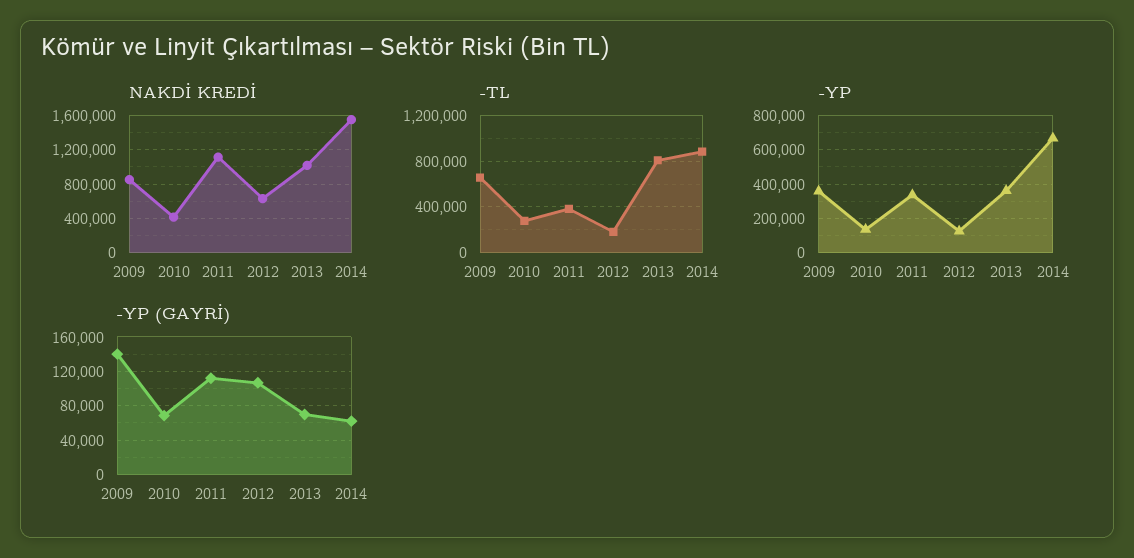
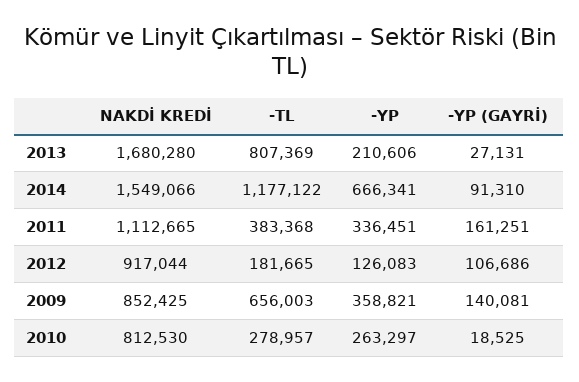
  {
    "NAKDİ KREDİ": {
      "2009": 852425,
-     "2010": 400000,
+     "2010": 812530,
      "2011": 1112665,
-     "2012": 600000,
+     "2012": 917044,
-     "2013": 1000000,
+     "2013": 1680280,
      "2014": 1549066
    },
    "-TL": {
      "2009": 656003,
      "2010": 278957,
      "2011": 383368,
      "2012": 181665,
      "2013": 807369,
-     "2014": 900000
+     "2014": 1177122
    },
    "-YP": {
      "2009": 358821,
-     "2010": 150000,
+     "2010": 263297,
      "2011": 336451,
      "2012": 126083,
-     "2013": 350000,
+     "2013": 210606,
      "2014": 666341
    },
    "-YP (GAYRİ)": {
      "2009": 140081,
-     "2010": 70000,
+     "2010": 18525,
-     "2011": 110000,
+     "2011": 161251,
      "2012": 106686,
-     "2013": 70000,
+     "2013": 27131,
-     "2014": 60000
+     "2014": 91310
    }
  }

